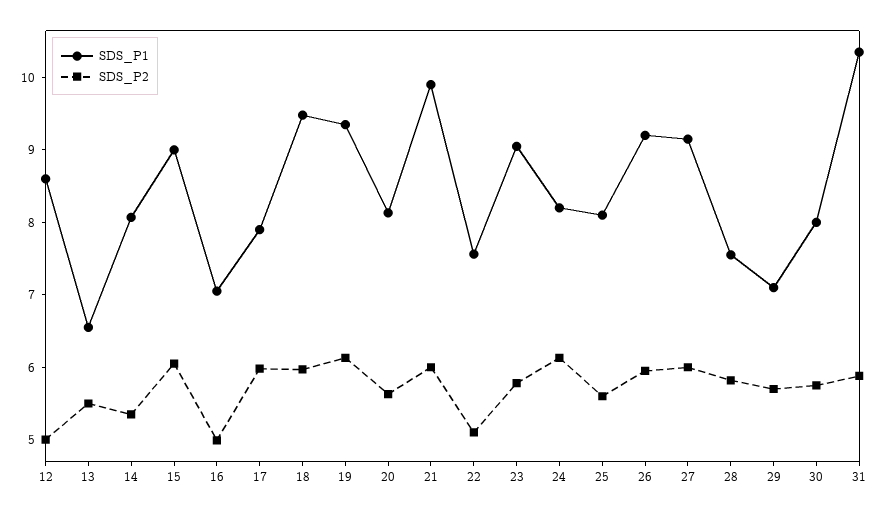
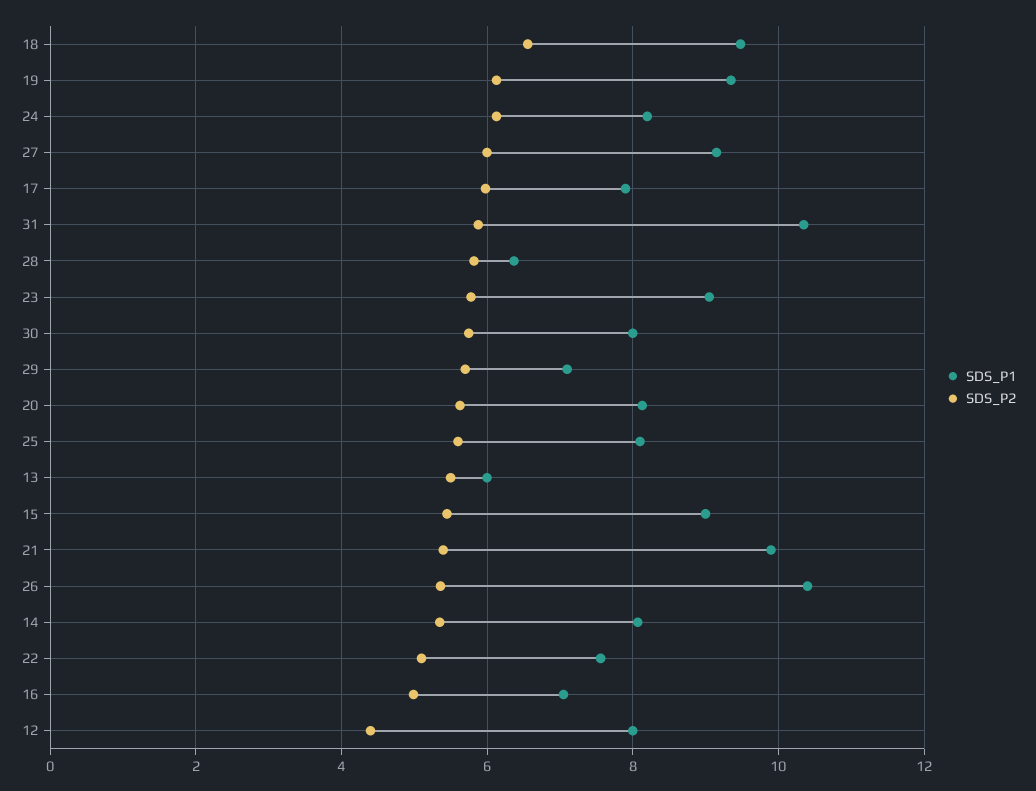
  {
    "SDS_P1": {
-     "12": 8.6,
+     "12": 8,
-     "13": 6.6,
+     "13": 6,
      "14": 8,
      "15": 9,
      "16": 7,
      "17": 8,
      "18": 9.4,
      "19": 9.4,
      "20": 8.2,
      "21": 10,
      "22": 7.6,
      "23": 9,
      "24": 8.2,
      "25": 8.2,
-     "26": 9.2,
+     "26": 10.4,
      "27": 9.2,
-     "28": 7.6,
+     "28": 6.4,
      "29": 7.2,
      "30": 8,
      "31": 10.4
    },
    "SDS_P2": {
-     "12": 5,
+     "12": 4.4,
      "13": 5.6,
      "14": 5.4,
-     "15": 6,
+     "15": 5.4,
      "16": 5,
      "17": 6,
-     "18": 6,
+     "18": 6.6,
      "19": 6.2,
      "20": 5.6,
-     "21": 6,
+     "21": 5.4,
      "22": 5.2,
      "23": 5.8,
      "24": 6.2,
      "25": 5.6,
-     "26": 6,
+     "26": 5.4,
      "27": 6,
      "28": 5.8,
      "29": 5.8,
      "30": 5.8,
      "31": 5.8
    }
  }

